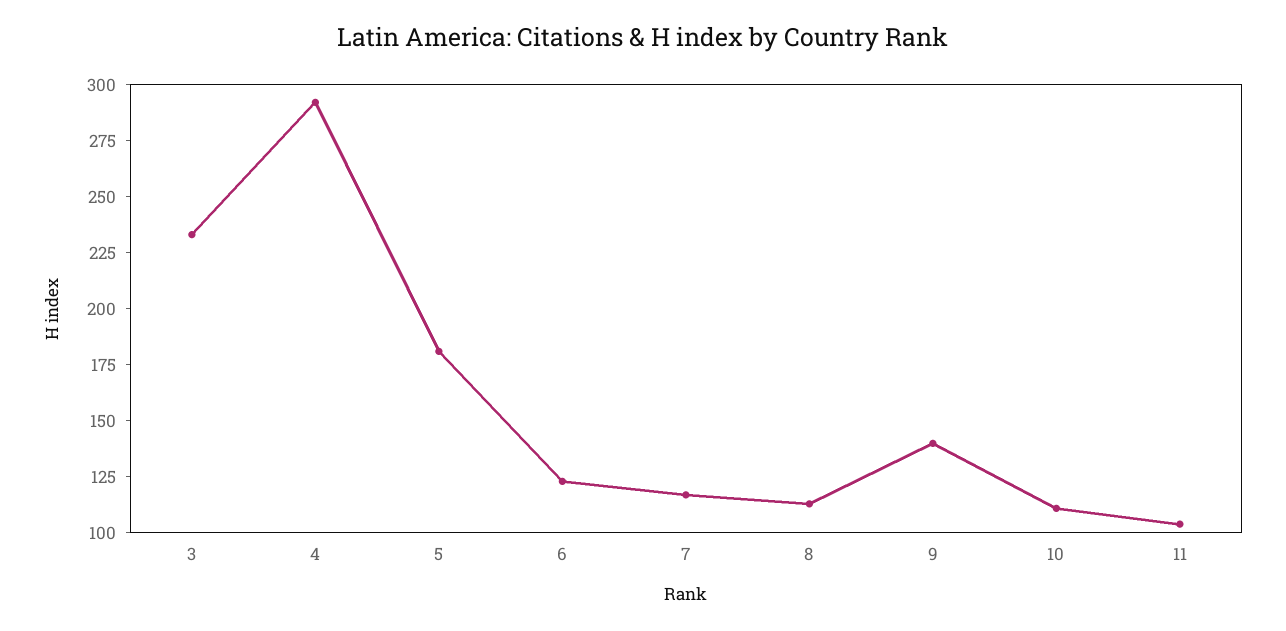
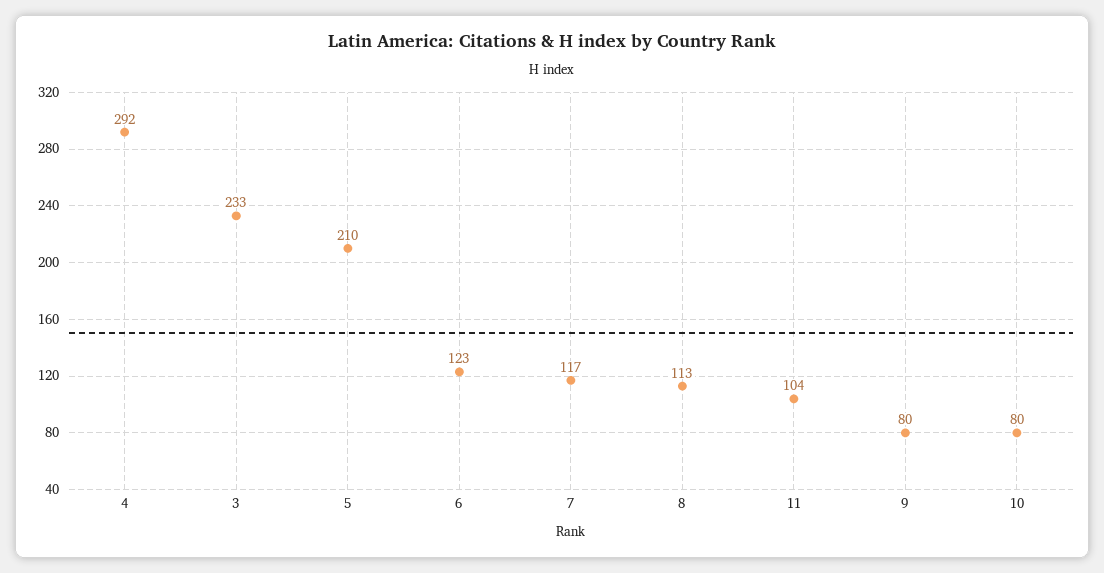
  {
    "3": 233,
    "4": 292,
-   "5": 180,
+   "5": 210,
    "6": 123,
    "7": 117,
    "8": 113,
-   "9": 140,
+   "9": 80,
-   "10": 110,
+   "10": 80,
    "11": 104
  }

